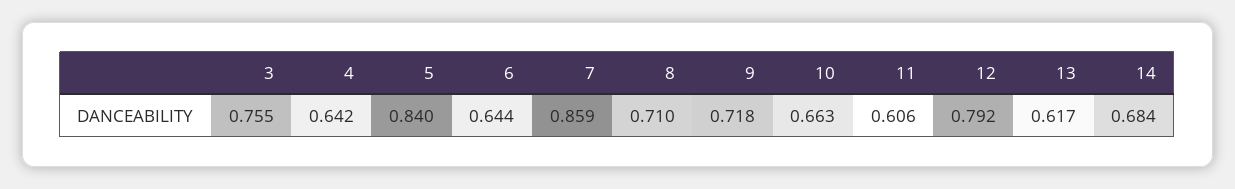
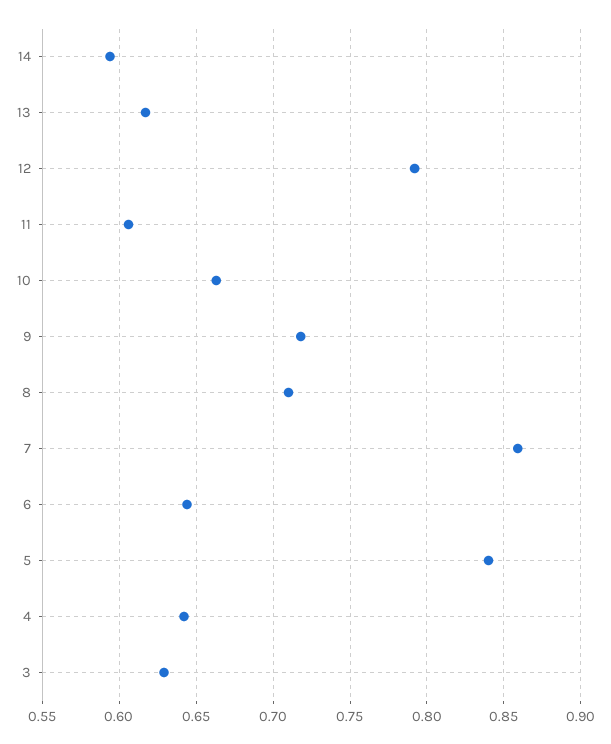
  {
-   "3": 0.755,
+   "3": 0.63,
    "4": 0.642,
    "5": 0.84,
    "6": 0.644,
    "7": 0.859,
    "8": 0.71,
    "9": 0.718,
    "10": 0.663,
    "11": 0.606,
    "12": 0.792,
    "13": 0.617,
-   "14": 0.684
+   "14": 0.595
  }

